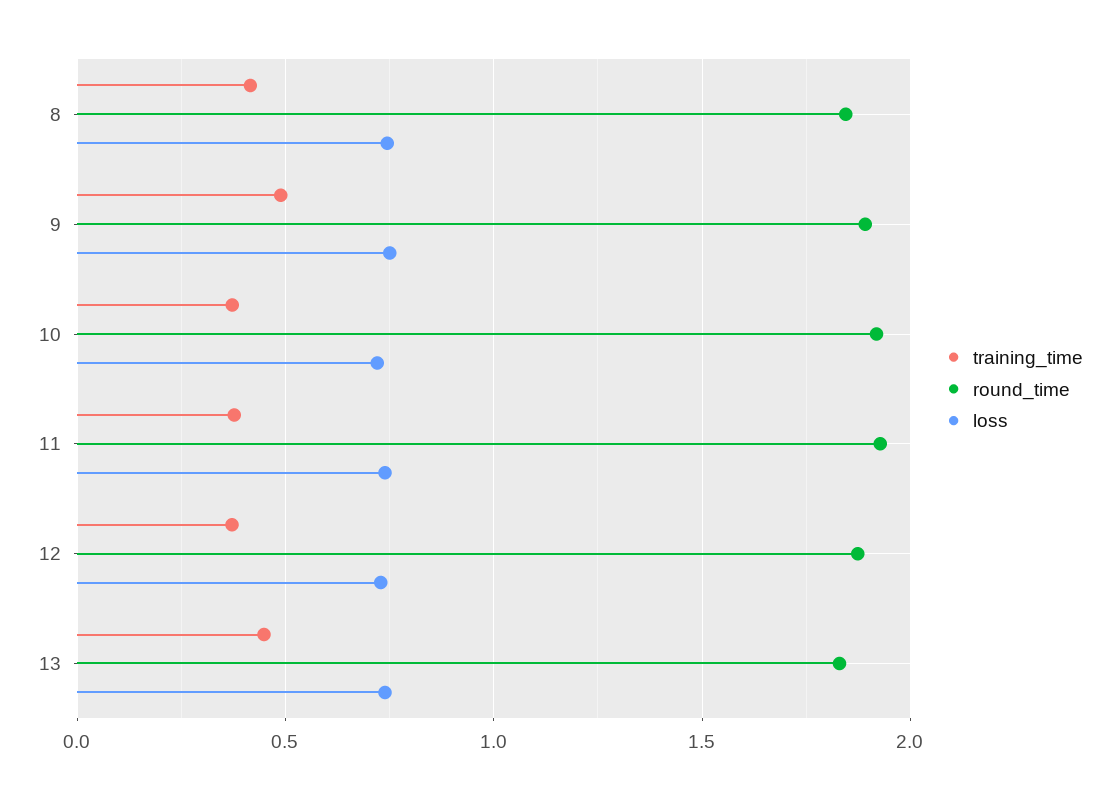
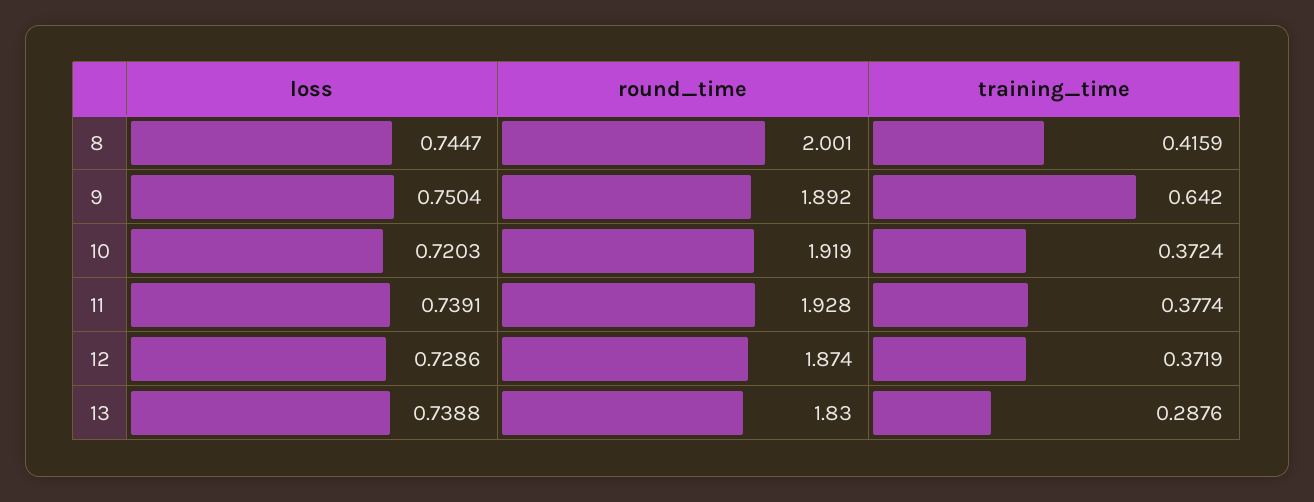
  {
    "training_time": {
      "8": 0.4159,
-     "9": 0.5,
+     "9": 0.642,
      "10": 0.3724,
      "11": 0.3774,
      "12": 0.3719,
-     "13": 0.45
+     "13": 0.2876
    },
    "round_time": {
-     "8": 1.85,
+     "8": 2.001,
      "9": 1.892,
      "10": 1.919,
      "11": 1.928,
      "12": 1.874,
      "13": 1.83
    },
    "loss": {
      "8": 0.7447,
      "9": 0.7504,
      "10": 0.7203,
      "11": 0.7391,
      "12": 0.7286,
      "13": 0.7388
    }
  }

